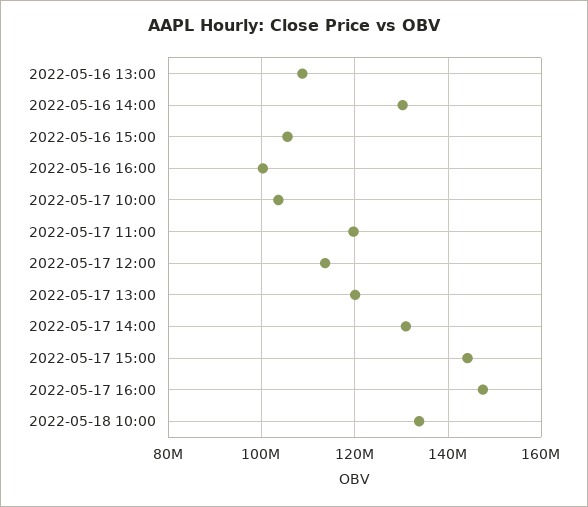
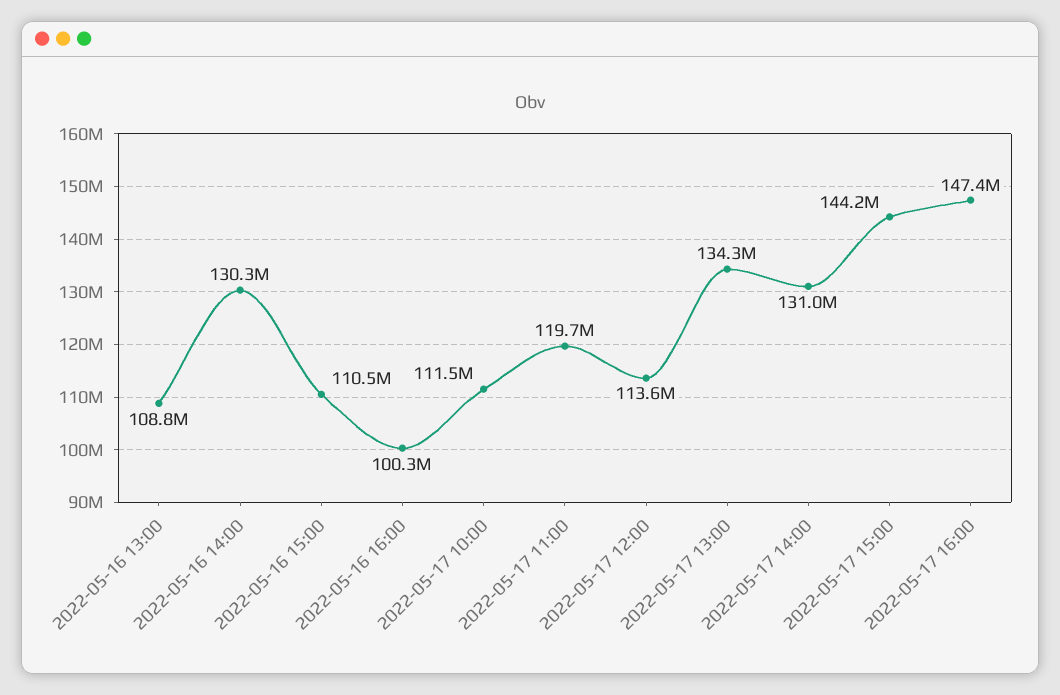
  {
    "2022-05-16 13:00": 108800000,
    "2022-05-16 14:00": 130300000,
-   "2022-05-16 15:00": 106000000,
+   "2022-05-16 15:00": 110500000,
    "2022-05-16 16:00": 100300000,
-   "2022-05-17 10:00": 104000000,
+   "2022-05-17 10:00": 111500000,
    "2022-05-17 11:00": 119700000,
    "2022-05-17 12:00": 113600000,
-   "2022-05-17 13:00": 120000000,
+   "2022-05-17 13:00": 134300000,
    "2022-05-17 14:00": 131000000,
    "2022-05-17 15:00": 144200000,
-   "2022-05-17 16:00": 147400000,
+   "2022-05-17 16:00": 147400000
-   "2022-05-18 10:00": 134000000
  }

